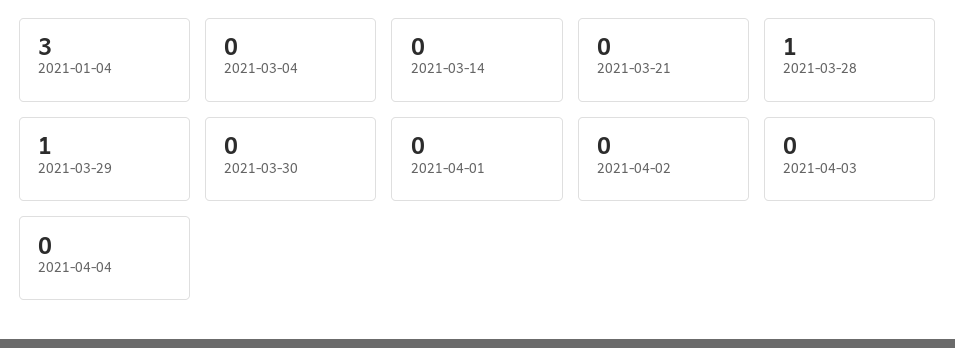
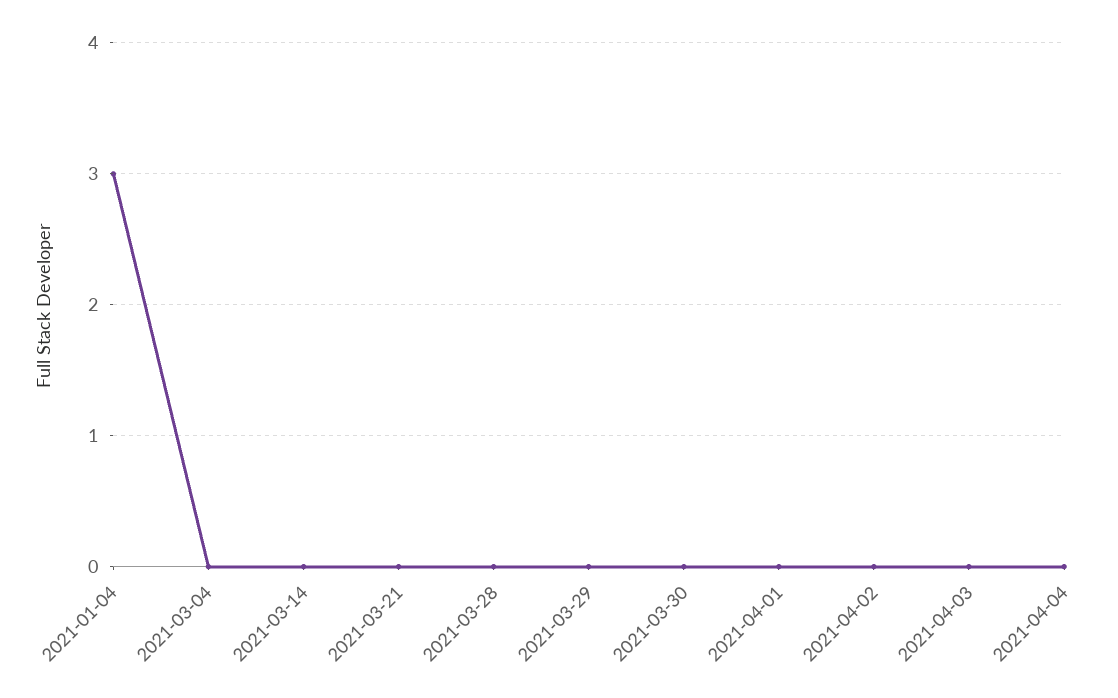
  {
    "2021-01-04": 3,
    "2021-03-04": 0,
    "2021-03-14": 0,
    "2021-03-21": 0,
-   "2021-03-28": 1,
+   "2021-03-28": 0,
-   "2021-03-29": 1,
+   "2021-03-29": 0,
    "2021-03-30": 0,
    "2021-04-01": 0,
    "2021-04-02": 0,
    "2021-04-03": 0,
    "2021-04-04": 0
  }

